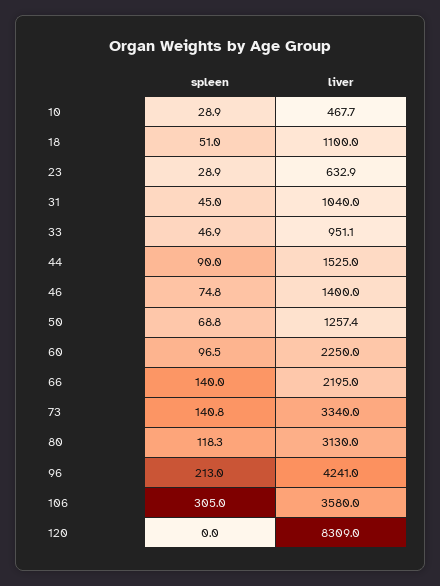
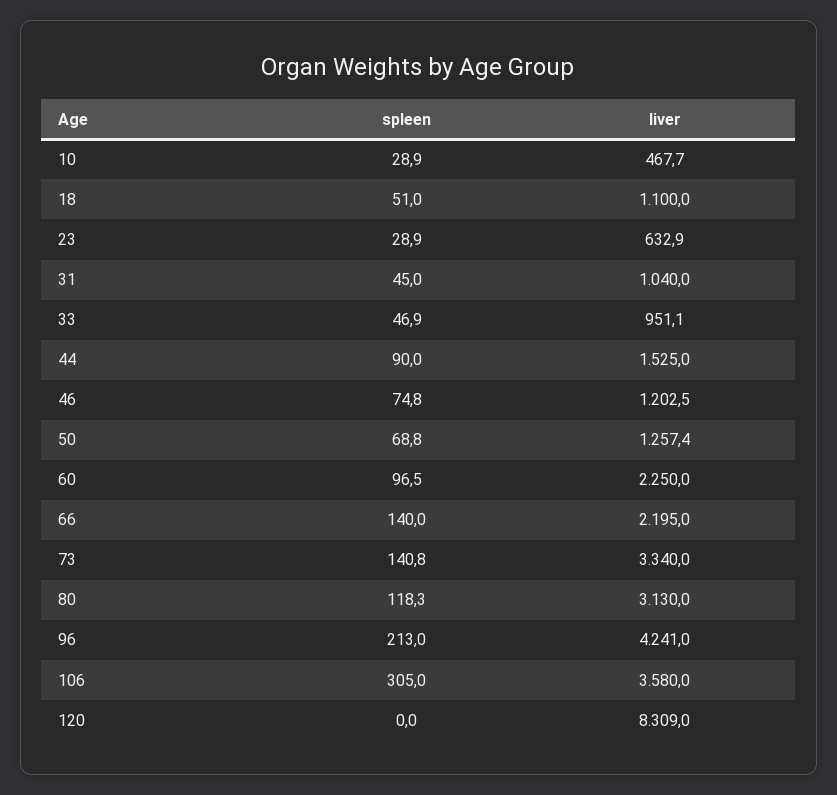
  {
    "spleen": {
      "10": 28.9,
      "18": 51,
      "23": 28.9,
      "31": 45,
      "33": 46.9,
      "44": 90,
      "46": 74.8,
      "50": 68.8,
      "60": 96.5,
      "66": 140,
      "73": 140.8,
      "80": 118.3,
      "96": 213,
      "106": 305,
      "120": 0
    },
    "liver": {
      "10": 467.7,
      "18": 1100,
      "23": 632.9,
      "31": 1040,
      "33": 951.1,
      "44": 1525,
-     "46": 1400,
+     "46": 1202.5,
      "50": 1257.4,
      "60": 2250,
      "66": 2195,
      "73": 3340,
      "80": 3130,
      "96": 4241,
      "106": 3580,
      "120": 8309
    }
  }

